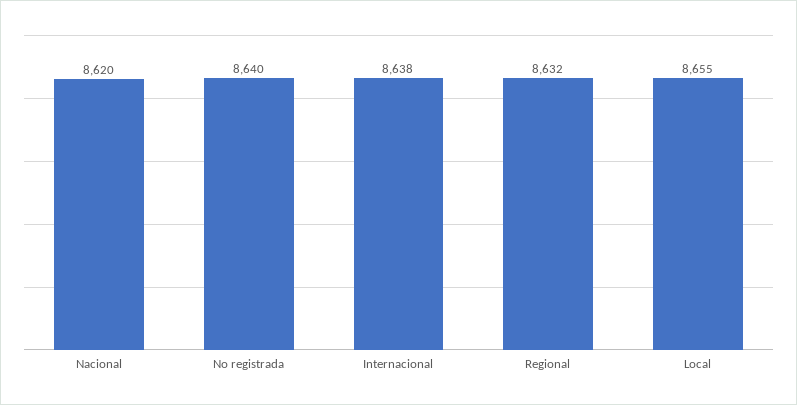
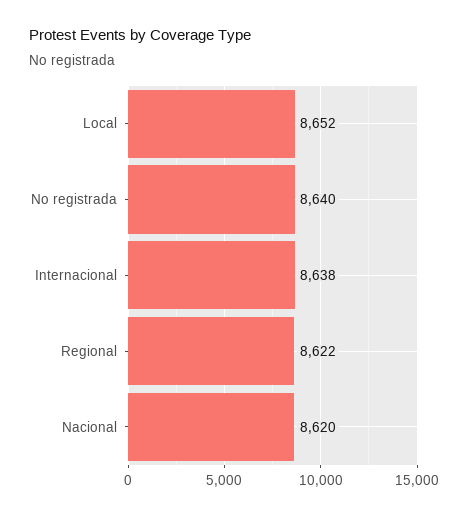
  {
    "Nacional": 8620,
    "No registrada": 8640,
    "Internacional": 8638,
-   "Regional": 8632,
+   "Regional": 8622,
-   "Local": 8655
+   "Local": 8652
  }

